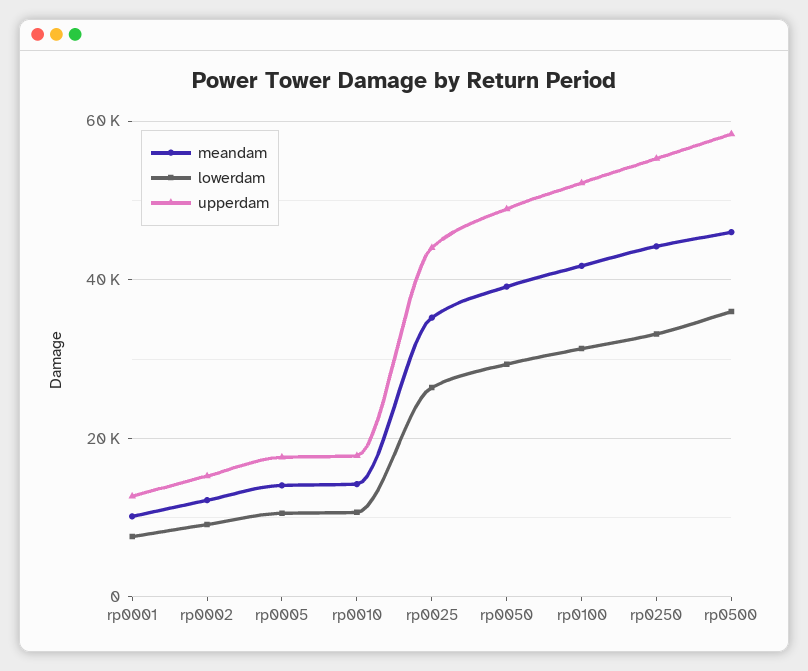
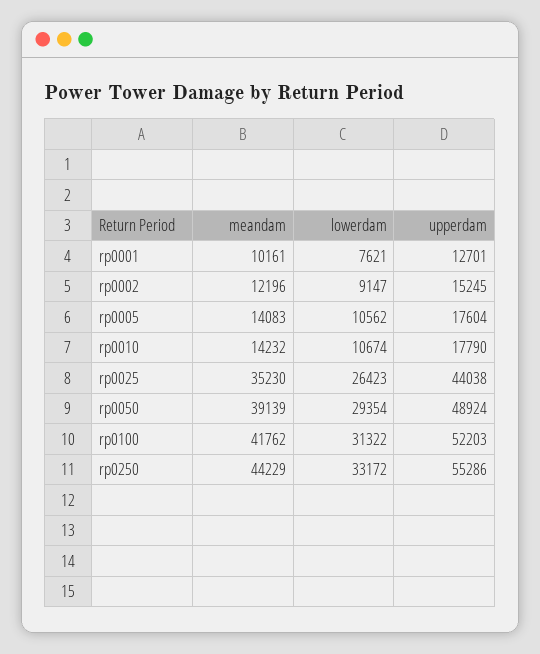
  {
    "meandam": {
      "rp0001": 10161,
      "rp0002": 12196,
      "rp0005": 14083,
      "rp0010": 14232,
      "rp0025": 35230,
      "rp0050": 39139,
      "rp0100": 41762,
-     "rp0250": 44229,
+     "rp0250": 44229
-     "rp0500": 46000
    },
    "lowerdam": {
      "rp0001": 7621,
      "rp0002": 9147,
      "rp0005": 10562,
      "rp0010": 10674,
      "rp0025": 26423,
      "rp0050": 29354,
      "rp0100": 31322,
-     "rp0250": 33172,
+     "rp0250": 33172
-     "rp0500": 36000
    },
    "upperdam": {
      "rp0001": 12701,
      "rp0002": 15245,
      "rp0005": 17604,
      "rp0010": 17790,
      "rp0025": 44038,
      "rp0050": 48924,
      "rp0100": 52203,
-     "rp0250": 55286,
+     "rp0250": 55286
-     "rp0500": 58000
    }
  }

